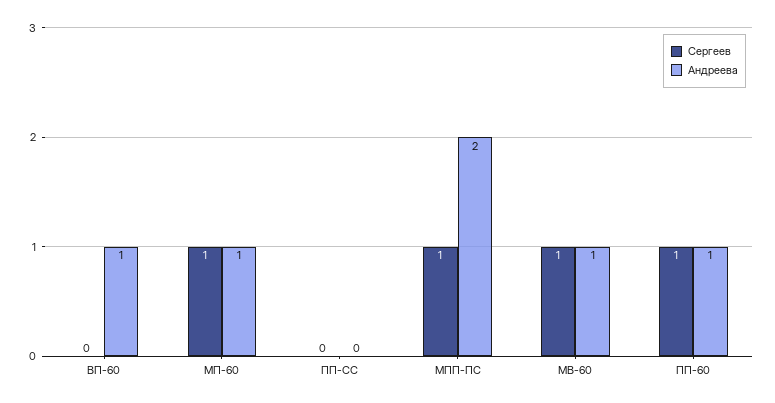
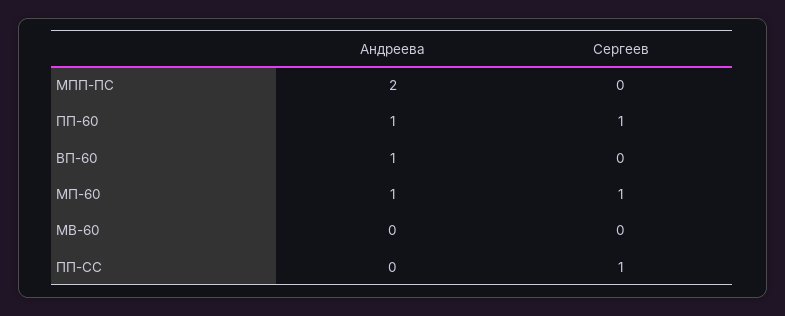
  {
    "Сергеев": {
      "ВП-60": 0,
      "МП-60": 1,
-     "ПП-СС": 0,
+     "ПП-СС": 1,
-     "МПП-ПС": 1,
+     "МПП-ПС": 0,
-     "МВ-60": 1,
+     "МВ-60": 0,
      "ПП-60": 1
    },
    "Андреева": {
      "ВП-60": 1,
      "МП-60": 1,
      "ПП-СС": 0,
      "МПП-ПС": 2,
-     "МВ-60": 1,
+     "МВ-60": 0,
      "ПП-60": 1
    }
  }

